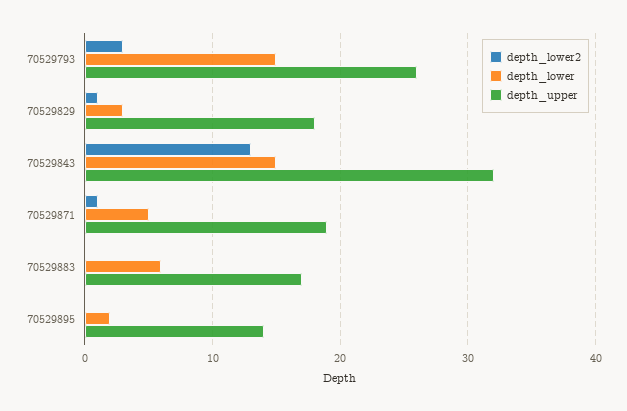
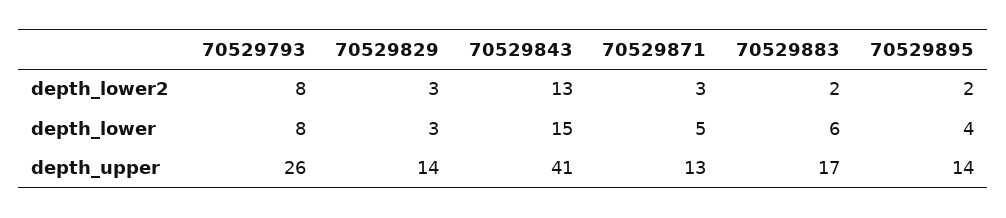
  {
    "depth_lower2": {
-     "70529793": 3,
+     "70529793": 8,
-     "70529829": 1,
+     "70529829": 3,
      "70529843": 13,
-     "70529871": 1,
+     "70529871": 3,
-     "70529883": 0,
+     "70529883": 2,
-     "70529895": 0
+     "70529895": 2
    },
    "depth_lower": {
-     "70529793": 15,
+     "70529793": 8,
      "70529829": 3,
      "70529843": 15,
      "70529871": 5,
      "70529883": 6,
-     "70529895": 2
+     "70529895": 4
    },
    "depth_upper": {
      "70529793": 26,
-     "70529829": 18,
+     "70529829": 14,
-     "70529843": 32,
+     "70529843": 41,
-     "70529871": 19,
+     "70529871": 13,
      "70529883": 17,
      "70529895": 14
    }
  }

